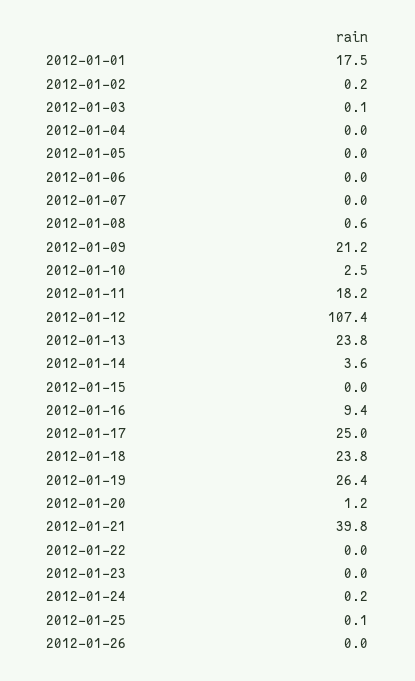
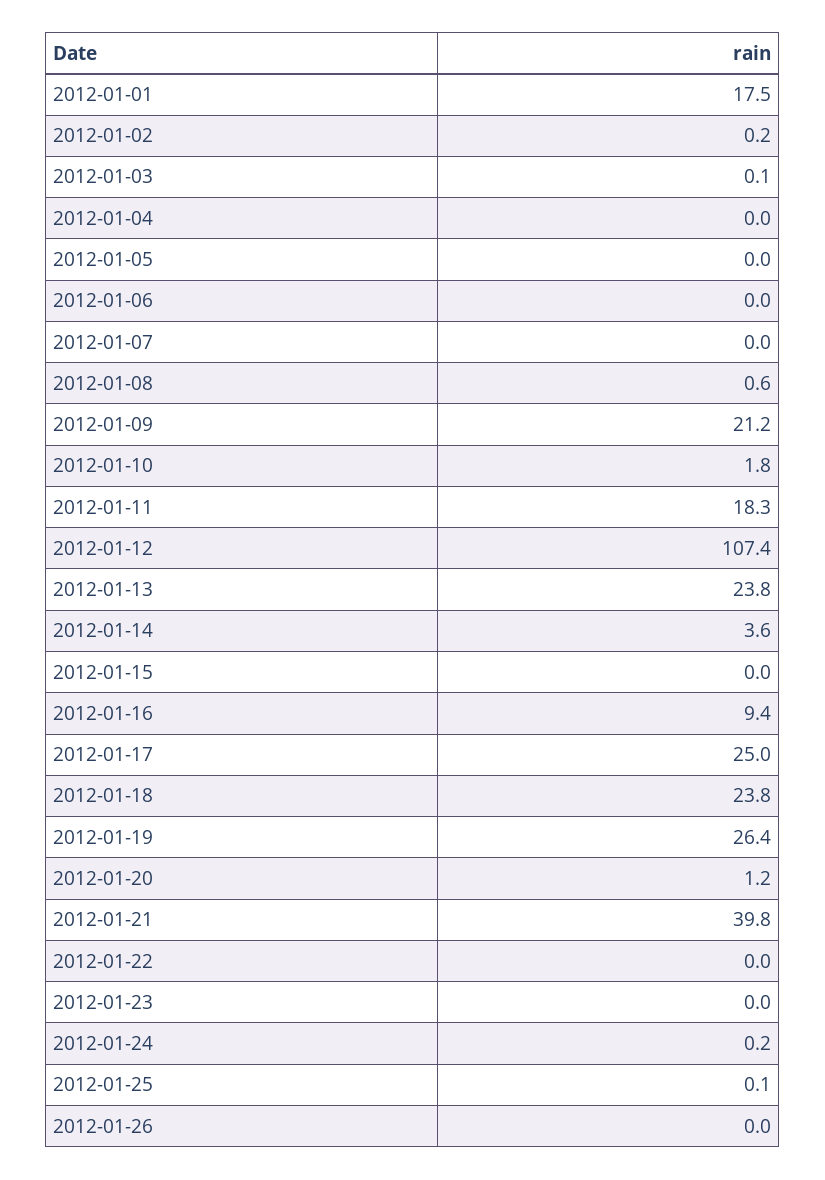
  {
    "2012-01-01": 17.5,
    "2012-01-02": 0.2,
    "2012-01-03": 0.1,
    "2012-01-04": 0,
    "2012-01-05": 0,
    "2012-01-06": 0,
    "2012-01-07": 0,
    "2012-01-08": 0.6,
    "2012-01-09": 21.2,
-   "2012-01-10": 2.5,
+   "2012-01-10": 1.8,
-   "2012-01-11": 18.2,
+   "2012-01-11": 18.3,
    "2012-01-12": 107.4,
    "2012-01-13": 23.8,
    "2012-01-14": 3.6,
    "2012-01-15": 0,
    "2012-01-16": 9.4,
    "2012-01-17": 25,
    "2012-01-18": 23.8,
    "2012-01-19": 26.4,
    "2012-01-20": 1.2,
    "2012-01-21": 39.8,
    "2012-01-22": 0,
    "2012-01-23": 0,
    "2012-01-24": 0.2,
    "2012-01-25": 0.1,
    "2012-01-26": 0
  }

